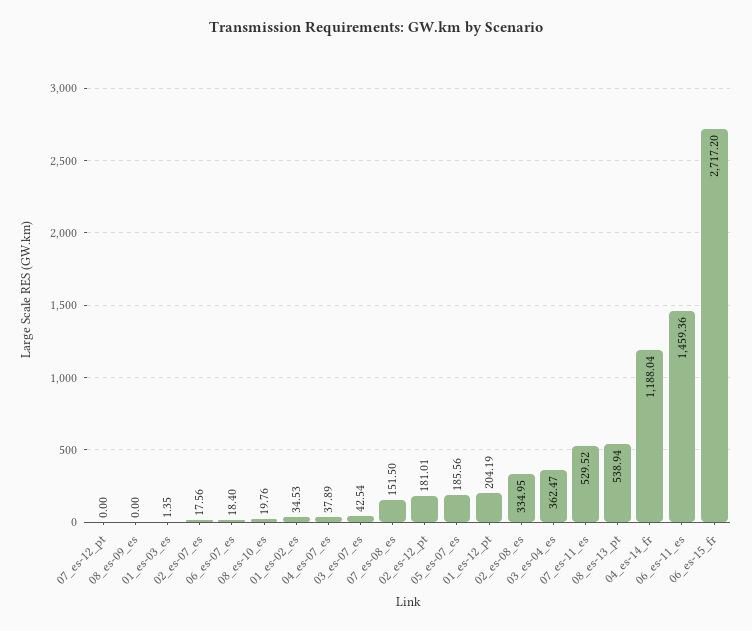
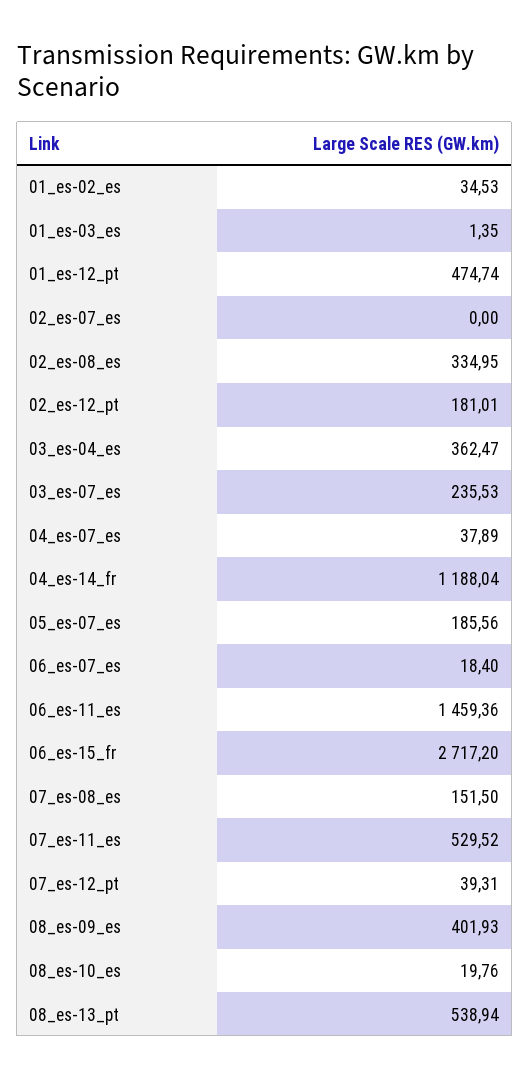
  {
-   "07_es-12_pt": 0,
+   "07_es-12_pt": 39.31,
-   "08_es-09_es": 0,
+   "08_es-09_es": 401.93,
    "01_es-03_es": 1.35,
-   "02_es-07_es": 17.56,
+   "02_es-07_es": 0,
    "06_es-07_es": 18.4,
    "08_es-10_es": 19.76,
    "01_es-02_es": 34.53,
    "04_es-07_es": 37.89,
-   "03_es-07_es": 42.54,
+   "03_es-07_es": 235.53,
    "07_es-08_es": 151.5,
    "02_es-12_pt": 181.01,
    "05_es-07_es": 185.56,
-   "01_es-12_pt": 204.19,
+   "01_es-12_pt": 474.74,
    "02_es-08_es": 334.95,
    "03_es-04_es": 362.47,
    "07_es-11_es": 529.52,
    "08_es-13_pt": 538.94,
    "04_es-14_fr": 1188.04,
    "06_es-11_es": 1459.36,
    "06_es-15_fr": 2717.2
  }

